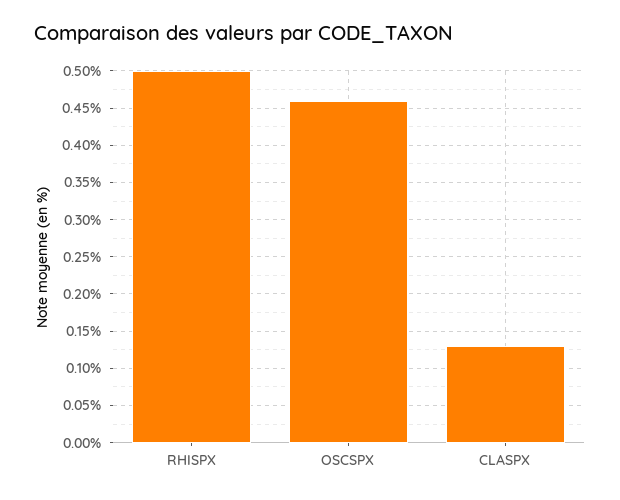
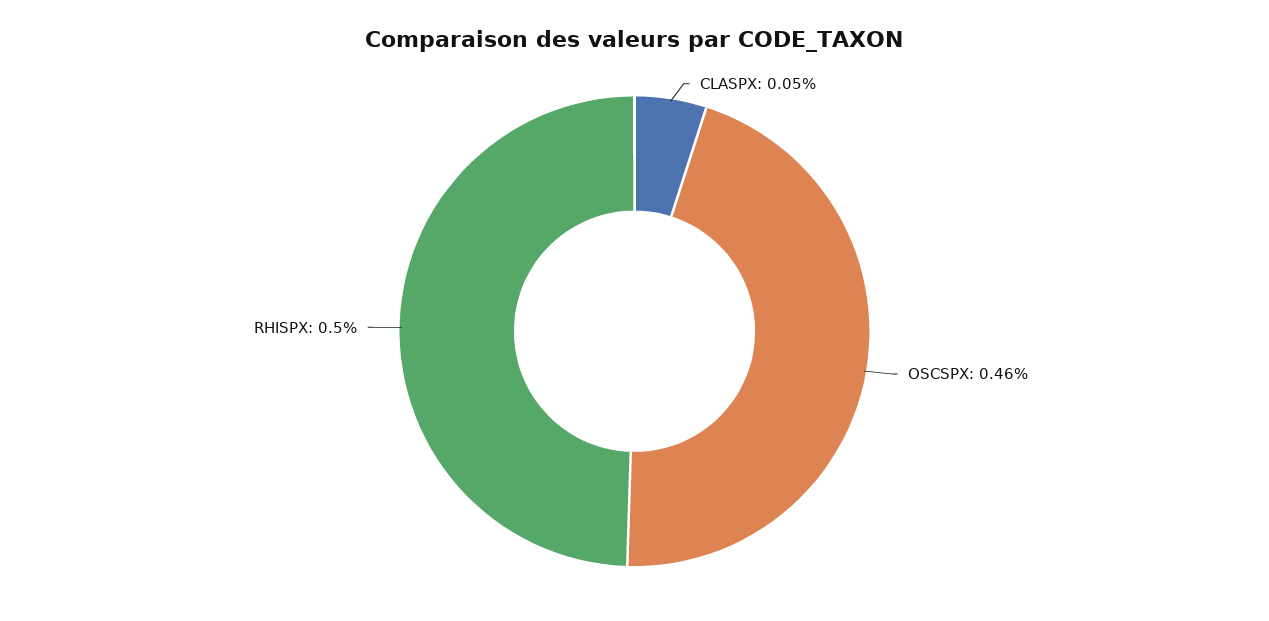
  {
    "RHISPX": 0.5,
    "OSCSPX": 0.46,
-   "CLASPX": 0.13
+   "CLASPX": 0.05
  }

